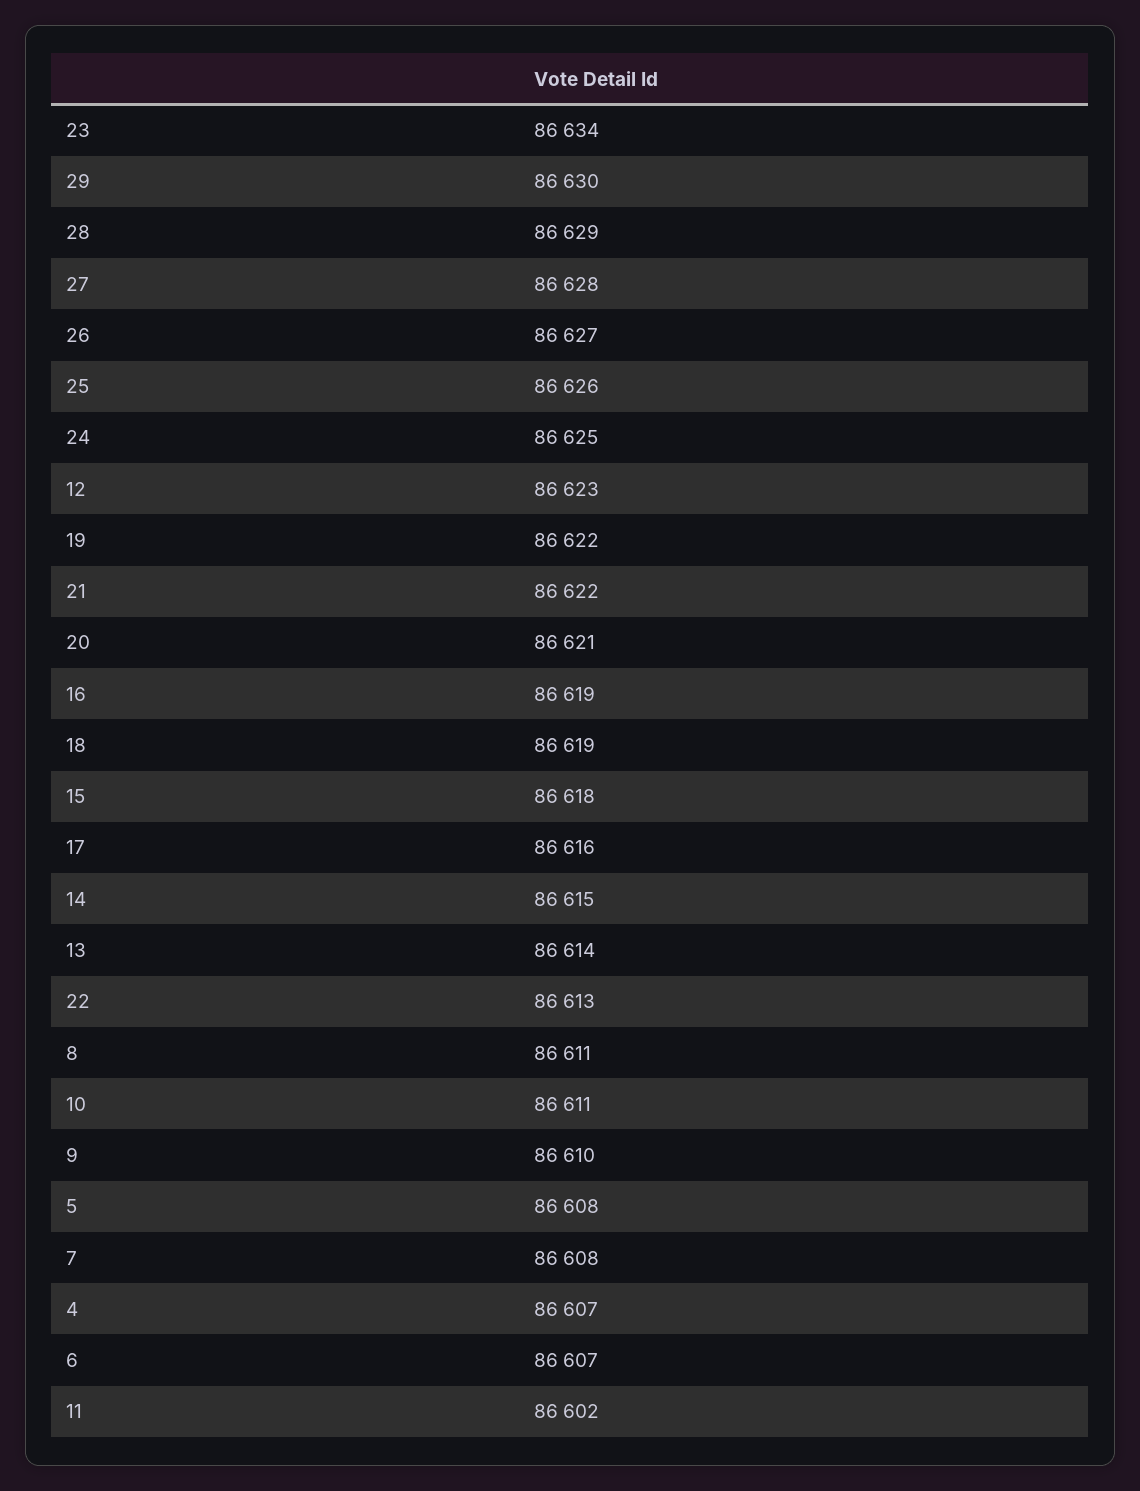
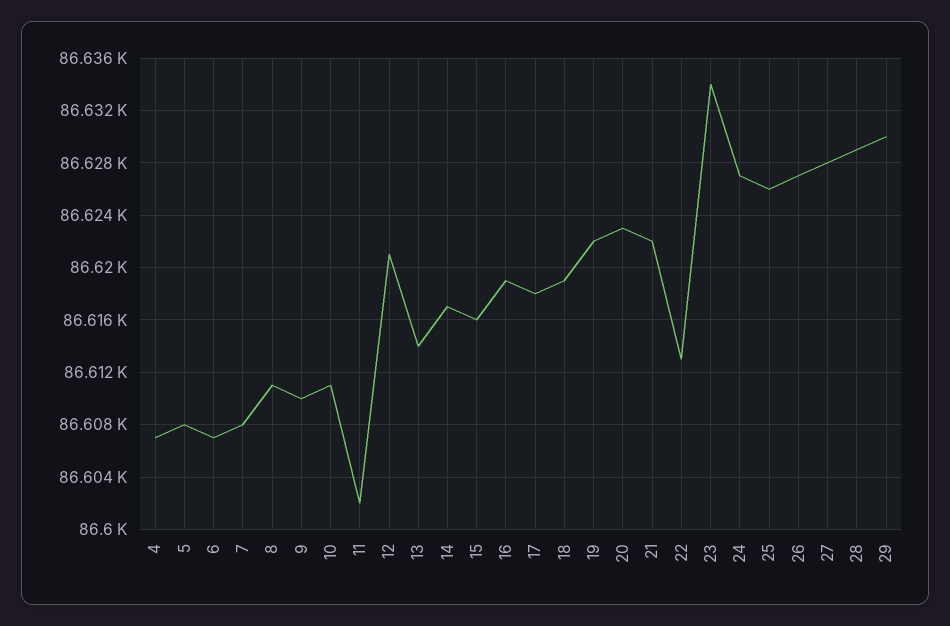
  {
    "23": 86634,
    "29": 86630,
    "28": 86629,
    "27": 86628,
    "26": 86627,
    "25": 86626,
-   "24": 86625,
+   "24": 86627,
-   "12": 86623,
+   "12": 86621,
    "19": 86622,
    "21": 86622,
-   "20": 86621,
+   "20": 86623,
    "16": 86619,
    "18": 86619,
-   "15": 86618,
+   "15": 86616,
-   "17": 86616,
+   "17": 86618,
-   "14": 86615,
+   "14": 86617,
    "13": 86614,
    "22": 86613,
    "8": 86611,
    "10": 86611,
    "9": 86610,
    "5": 86608,
    "7": 86608,
    "4": 86607,
    "6": 86607,
    "11": 86602
  }

